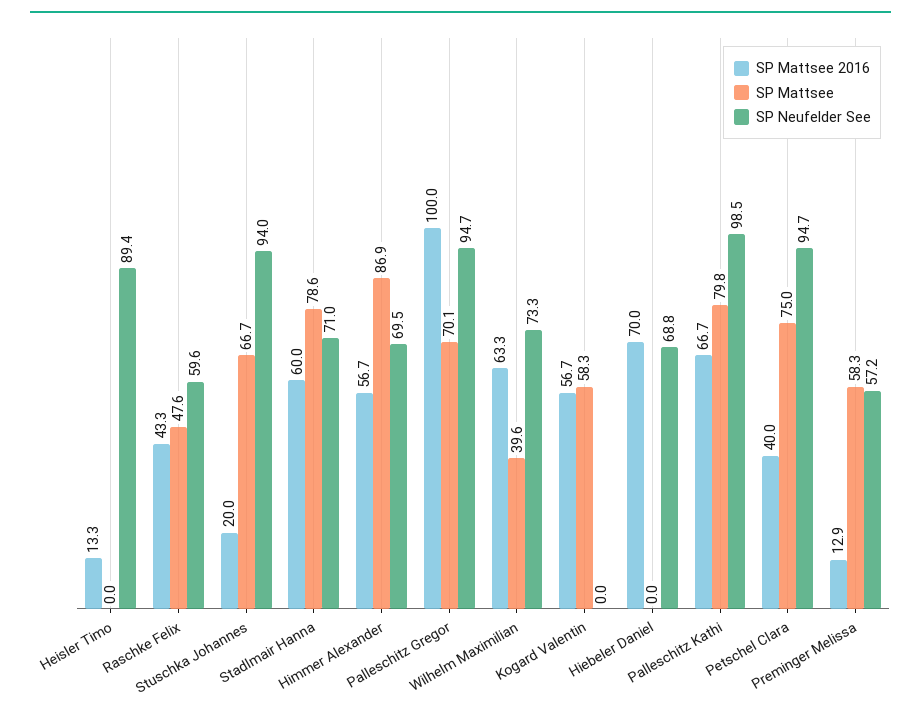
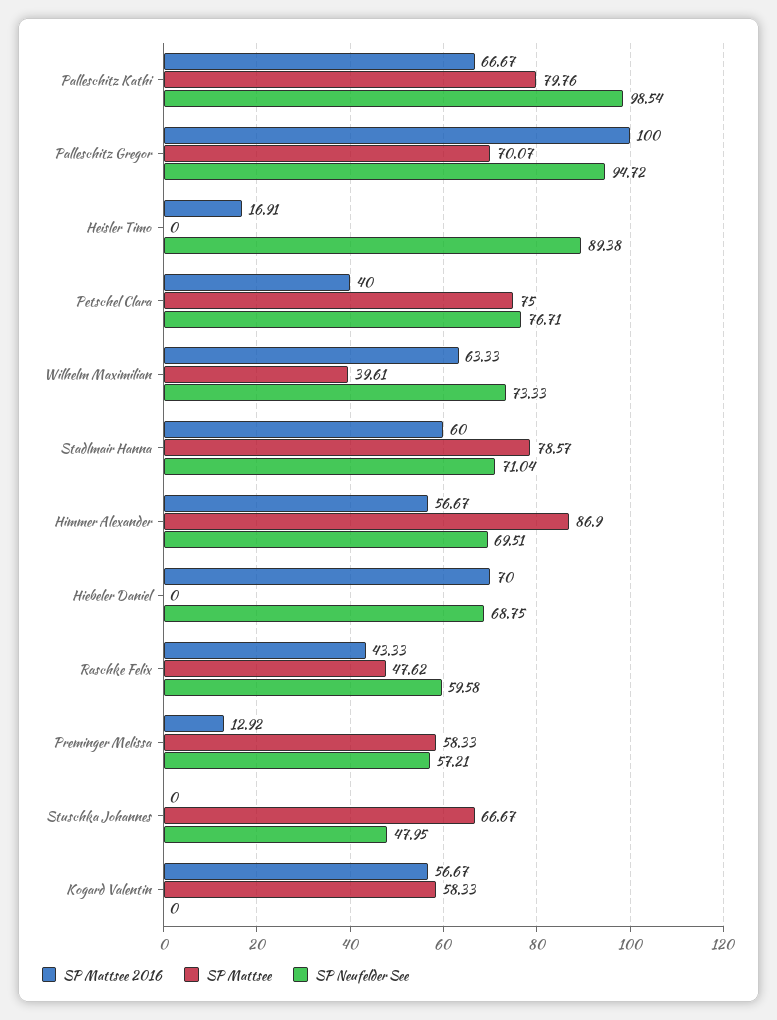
  {
    "SP Mattsee 2016": {
-     "Heisler Timo": 13.3,
+     "Heisler Timo": 16.91,
      "Raschke Felix": 43.33,
-     "Stuschka Johannes": 20,
+     "Stuschka Johannes": 0,
      "Stadlmair Hanna": 60,
      "Himmer Alexander": 56.67,
      "Palleschitz Gregor": 100,
      "Wilhelm Maximilian": 63.33,
      "Kogard Valentin": 56.67,
      "Hiebeler Daniel": 70,
      "Palleschitz Kathi": 66.67,
      "Petschel Clara": 40,
      "Preminger Melissa": 12.92
    },
    "SP Mattsee": {
      "Heisler Timo": 0,
      "Raschke Felix": 47.62,
      "Stuschka Johannes": 66.67,
      "Stadlmair Hanna": 78.57,
      "Himmer Alexander": 86.9,
      "Palleschitz Gregor": 70.07,
      "Wilhelm Maximilian": 39.61,
      "Kogard Valentin": 58.33,
      "Hiebeler Daniel": 0,
      "Palleschitz Kathi": 79.76,
      "Petschel Clara": 75,
      "Preminger Melissa": 58.33
    },
    "SP Neufelder See": {
      "Heisler Timo": 89.38,
      "Raschke Felix": 59.58,
-     "Stuschka Johannes": 94,
+     "Stuschka Johannes": 47.95,
      "Stadlmair Hanna": 71.04,
      "Himmer Alexander": 69.51,
      "Palleschitz Gregor": 94.72,
      "Wilhelm Maximilian": 73.33,
      "Kogard Valentin": 0,
      "Hiebeler Daniel": 68.75,
      "Palleschitz Kathi": 98.54,
-     "Petschel Clara": 94.7,
+     "Petschel Clara": 76.71,
      "Preminger Melissa": 57.21
    }
  }

